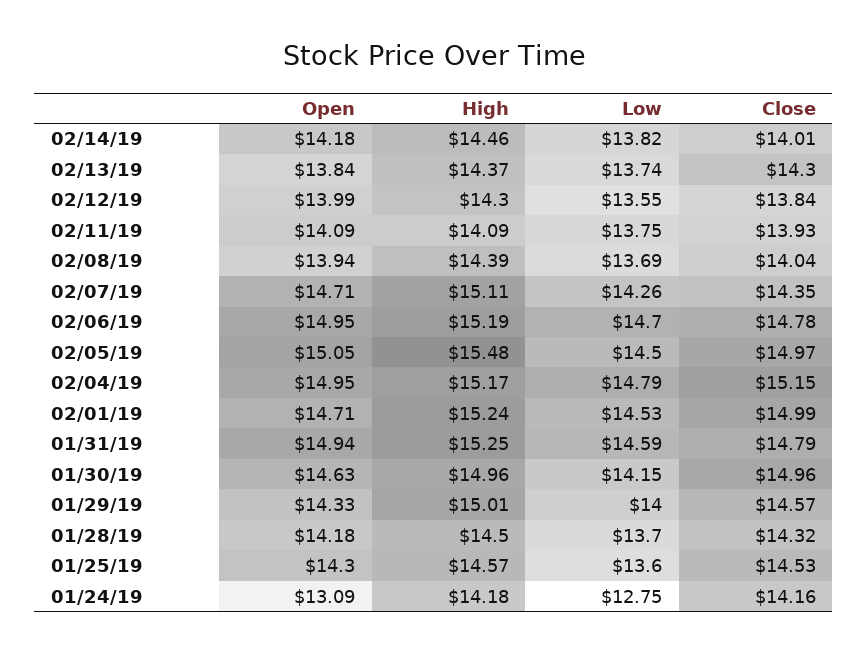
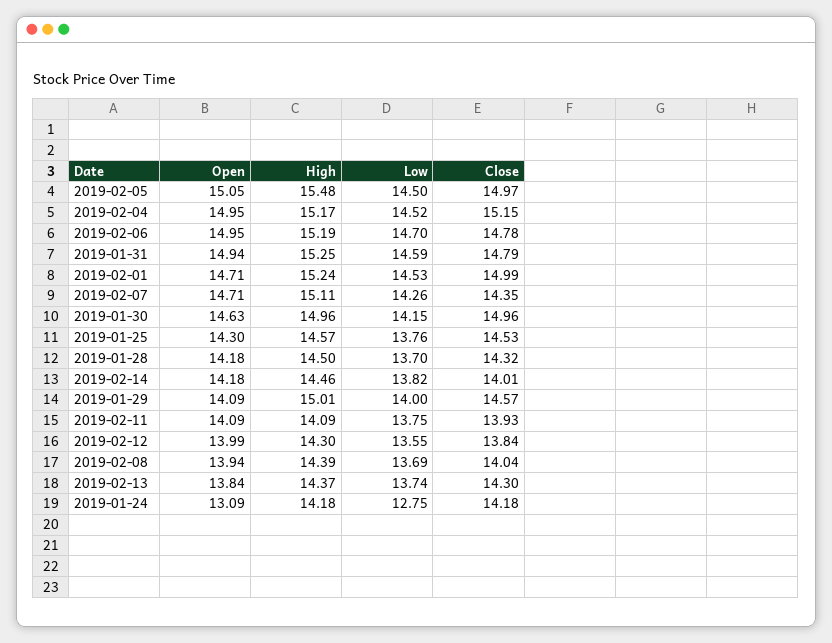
  {
    "Open": {
      "02/14/19": 14.18,
      "02/13/19": 13.84,
      "02/12/19": 13.99,
      "02/11/19": 14.09,
      "02/08/19": 13.94,
      "02/07/19": 14.71,
      "02/06/19": 14.95,
      "02/05/19": 15.05,
      "02/04/19": 14.95,
      "02/01/19": 14.71,
      "01/31/19": 14.94,
      "01/30/19": 14.63,
-     "01/29/19": 14.33,
+     "01/29/19": 14.09,
      "01/28/19": 14.18,
      "01/25/19": 14.3,
      "01/24/19": 13.09
    },
    "High": {
      "02/14/19": 14.46,
      "02/13/19": 14.37,
      "02/12/19": 14.3,
      "02/11/19": 14.09,
      "02/08/19": 14.39,
      "02/07/19": 15.11,
      "02/06/19": 15.19,
      "02/05/19": 15.48,
      "02/04/19": 15.17,
      "02/01/19": 15.24,
      "01/31/19": 15.25,
      "01/30/19": 14.96,
      "01/29/19": 15.01,
      "01/28/19": 14.5,
      "01/25/19": 14.57,
      "01/24/19": 14.18
    },
    "Low": {
      "02/14/19": 13.82,
      "02/13/19": 13.74,
      "02/12/19": 13.55,
      "02/11/19": 13.75,
      "02/08/19": 13.69,
      "02/07/19": 14.26,
      "02/06/19": 14.7,
      "02/05/19": 14.5,
-     "02/04/19": 14.79,
+     "02/04/19": 14.52,
      "02/01/19": 14.53,
      "01/31/19": 14.59,
      "01/30/19": 14.15,
      "01/29/19": 14,
      "01/28/19": 13.7,
-     "01/25/19": 13.6,
+     "01/25/19": 13.76,
      "01/24/19": 12.75
    },
    "Close": {
      "02/14/19": 14.01,
      "02/13/19": 14.3,
      "02/12/19": 13.84,
      "02/11/19": 13.93,
      "02/08/19": 14.04,
      "02/07/19": 14.35,
      "02/06/19": 14.78,
      "02/05/19": 14.97,
      "02/04/19": 15.15,
      "02/01/19": 14.99,
      "01/31/19": 14.79,
      "01/30/19": 14.96,
      "01/29/19": 14.57,
      "01/28/19": 14.32,
      "01/25/19": 14.53,
-     "01/24/19": 14.16
+     "01/24/19": 14.18
    }
  }

